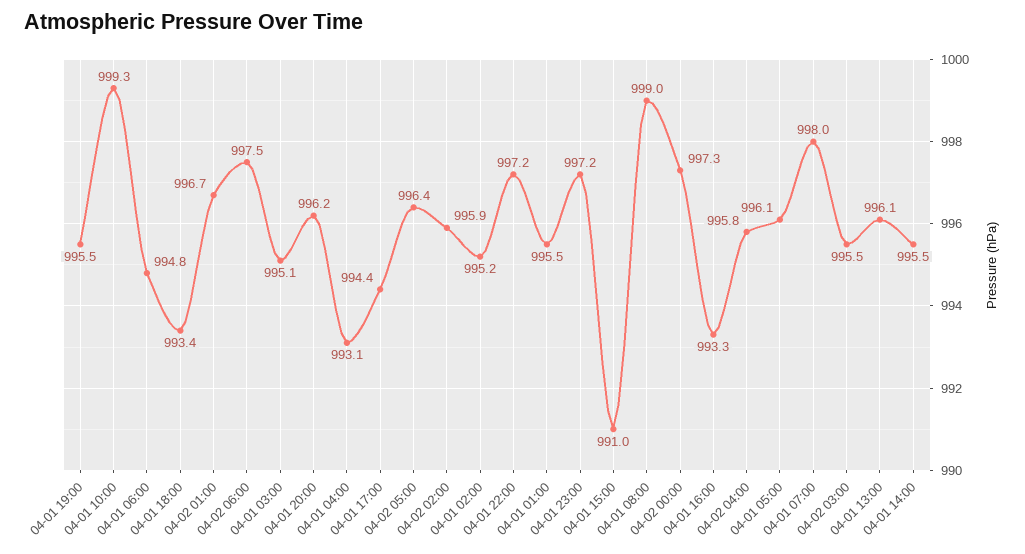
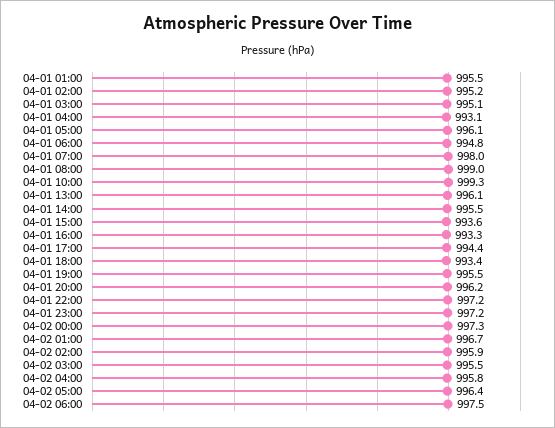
  {
    "04-01 19:00": 995.5,
    "04-01 10:00": 999.3,
    "04-01 06:00": 994.8,
    "04-01 18:00": 993.4,
    "04-02 01:00": 996.7,
    "04-02 06:00": 997.5,
    "04-01 03:00": 995.1,
    "04-01 20:00": 996.2,
    "04-01 04:00": 993.1,
    "04-01 17:00": 994.4,
    "04-02 05:00": 996.4,
    "04-02 02:00": 995.9,
    "04-01 02:00": 995.2,
    "04-01 22:00": 997.2,
    "04-01 01:00": 995.5,
    "04-01 23:00": 997.2,
-   "04-01 15:00": 991,
+   "04-01 15:00": 993.6,
    "04-01 08:00": 999,
    "04-02 00:00": 997.3,
    "04-01 16:00": 993.3,
    "04-02 04:00": 995.8,
    "04-01 05:00": 996.1,
    "04-01 07:00": 998,
    "04-02 03:00": 995.5,
    "04-01 13:00": 996.1,
    "04-01 14:00": 995.5
  }

